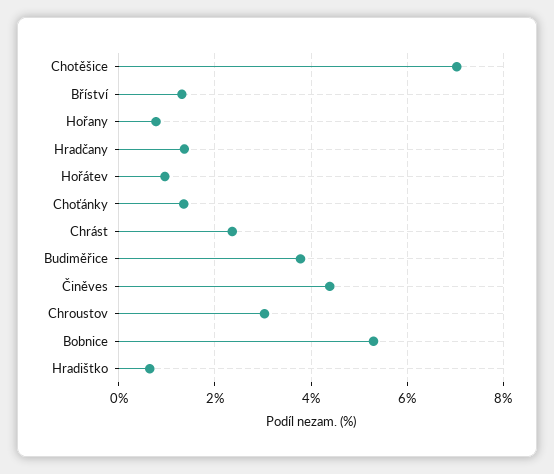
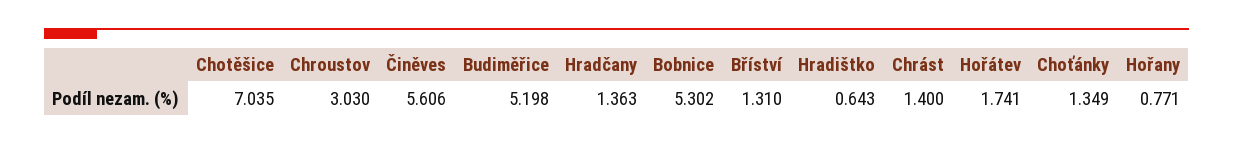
  {
    "Chotěšice": 7.035,
    "Bříství": 1.31,
    "Hořany": 0.771,
    "Hradčany": 1.363,
-   "Hořátev": 1,
+   "Hořátev": 1.741,
    "Choťánky": 1.349,
-   "Chrást": 2.4,
+   "Chrást": 1.4,
-   "Budiměřice": 3.8,
+   "Budiměřice": 5.198,
-   "Činěves": 4.4,
+   "Činěves": 5.606,
    "Chroustov": 3.03,
    "Bobnice": 5.302,
    "Hradištko": 0.643
  }

